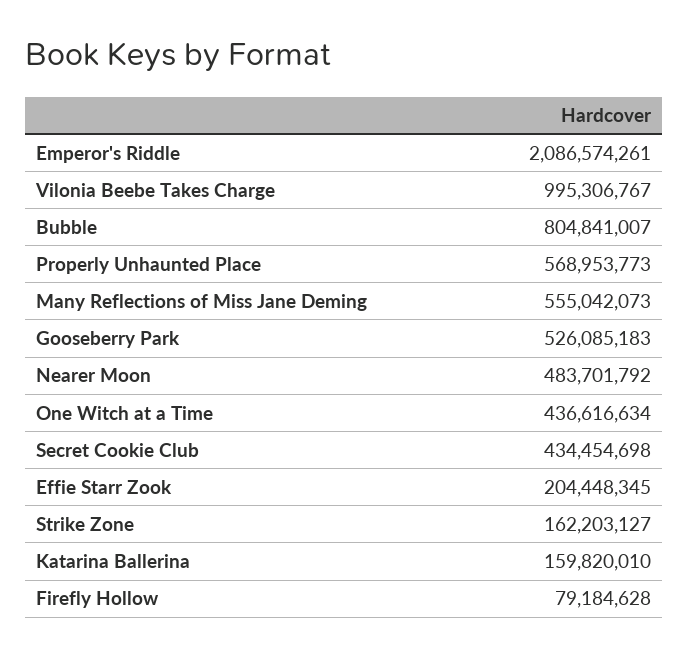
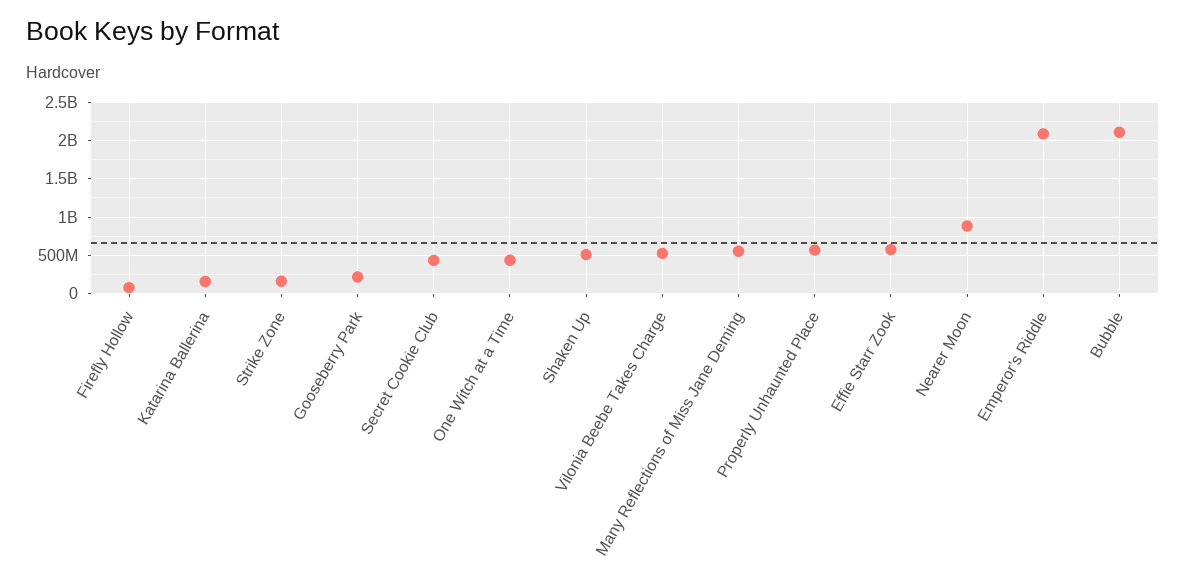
  {
    "Emperor's Riddle": 2086574261,
-   "Vilonia Beebe Takes Charge": 995306767,
+   "Vilonia Beebe Takes Charge": 500000000,
-   "Bubble": 804841007,
+   "Bubble": 2100000000,
    "Properly Unhaunted Place": 568953773,
    "Many Reflections of Miss Jane Deming": 555042073,
-   "Gooseberry Park": 526085183,
+   "Gooseberry Park": 200000000,
-   "Nearer Moon": 483701792,
+   "Nearer Moon": 900000000,
    "One Witch at a Time": 436616634,
    "Secret Cookie Club": 434454698,
-   "Effie Starr Zook": 204448345,
+   "Effie Starr Zook": 600000000,
    "Strike Zone": 162203127,
    "Katarina Ballerina": 159820010,
-   "Firefly Hollow": 79184628
+   "Firefly Hollow": 79184628,
+   "Shaken Up": 500000000
  }

